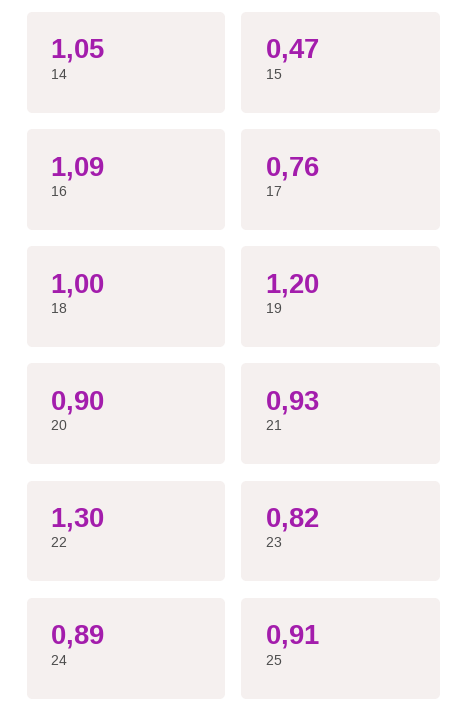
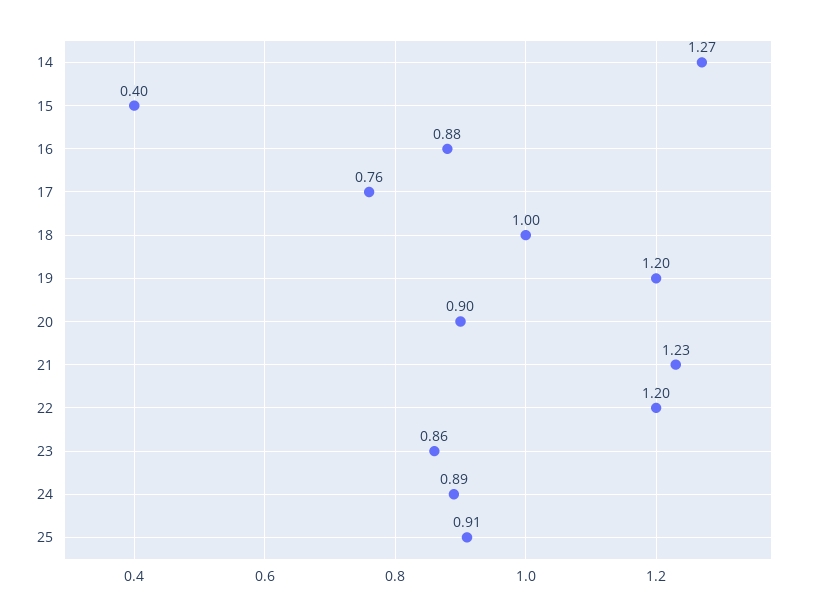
  {
-   "14": 1.05,
+   "14": 1.27,
-   "15": 0.47,
+   "15": 0.4,
-   "16": 1.09,
+   "16": 0.88,
    "17": 0.76,
    "18": 1,
    "19": 1.2,
    "20": 0.9,
-   "21": 0.93,
+   "21": 1.23,
-   "22": 1.3,
+   "22": 1.2,
-   "23": 0.82,
+   "23": 0.86,
    "24": 0.89,
    "25": 0.91
  }

